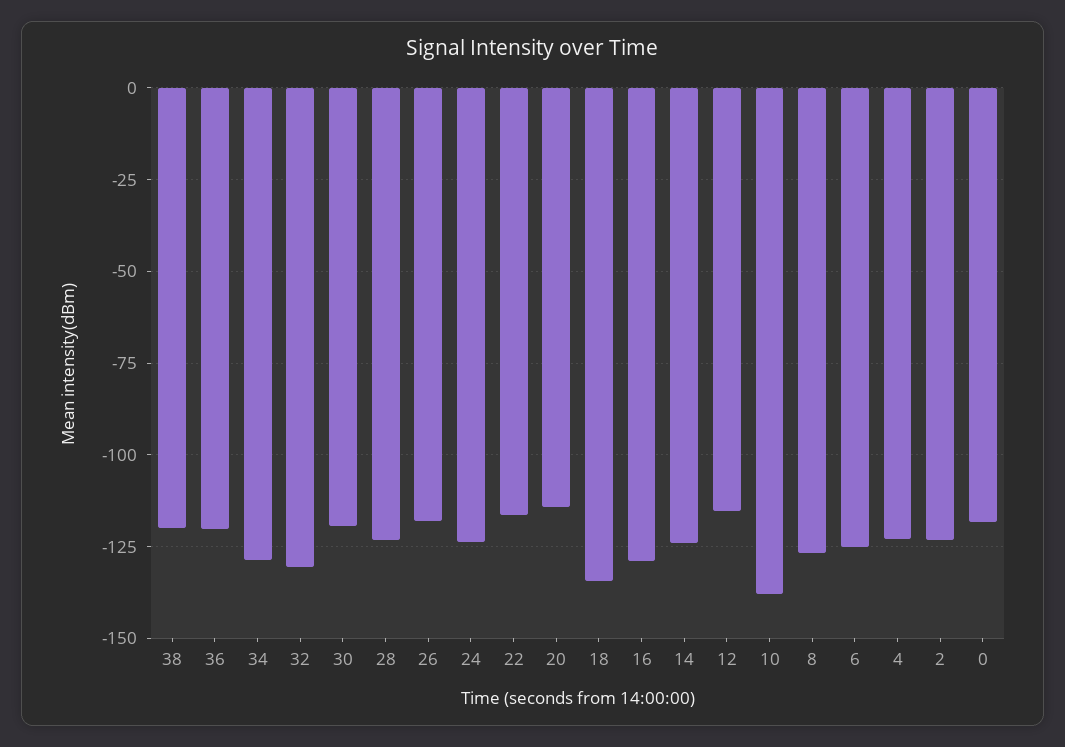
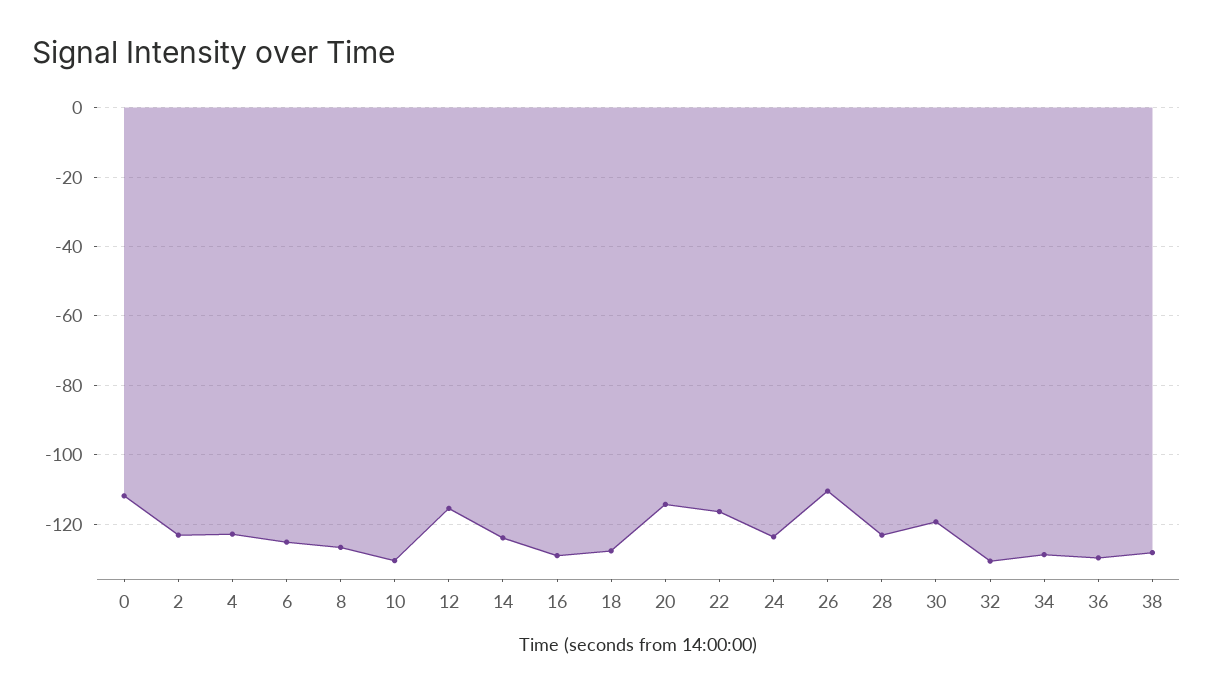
  {
-   "38": -120,
+   "38": -128,
-   "36": -120,
+   "36": -130,
    "34": -128,
    "32": -130,
    "30": -120,
    "28": -124,
-   "26": -117.5,
+   "26": -110,
    "24": -124,
    "22": -116,
    "20": -114,
-   "18": -135,
+   "18": -128,
    "16": -130,
    "14": -124,
    "12": -116,
-   "10": -137.5,
+   "10": -130,
    "8": -126,
    "6": -126,
    "4": -122,
    "2": -124,
-   "0": -117.5
+   "0": -112
  }

